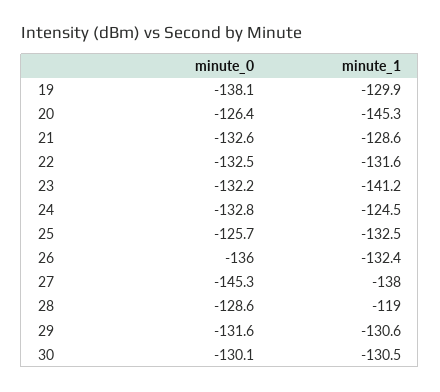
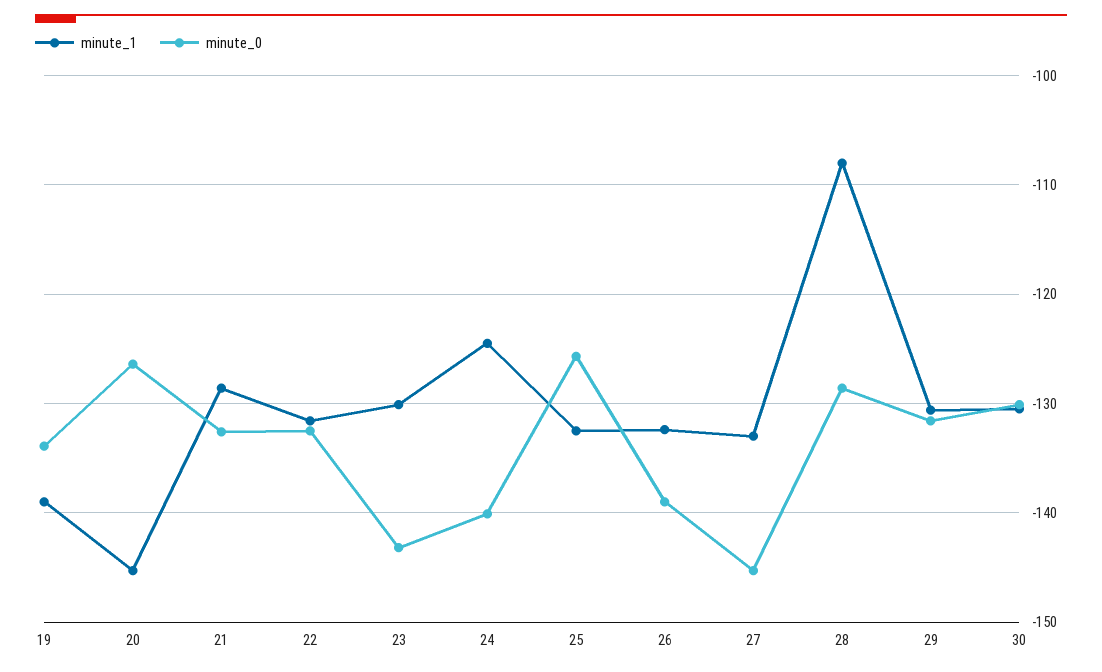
  {
    "minute_0": {
-     "19": -138.1,
+     "19": -134,
      "20": -126.4,
      "21": -132.6,
      "22": -132.5,
-     "23": -132.2,
+     "23": -143,
-     "24": -132.8,
+     "24": -140,
      "25": -125.7,
-     "26": -136,
+     "26": -139,
      "27": -145.3,
      "28": -128.6,
      "29": -131.6,
      "30": -130.1
    },
    "minute_1": {
-     "19": -129.9,
+     "19": -139,
      "20": -145.3,
      "21": -128.6,
      "22": -131.6,
-     "23": -141.2,
+     "23": -130,
      "24": -124.5,
      "25": -132.5,
      "26": -132.4,
-     "27": -138,
+     "27": -133,
-     "28": -119,
+     "28": -108,
      "29": -130.6,
      "30": -130.5
    }
  }

